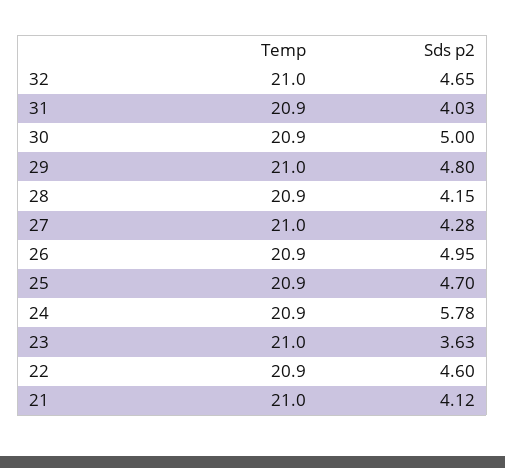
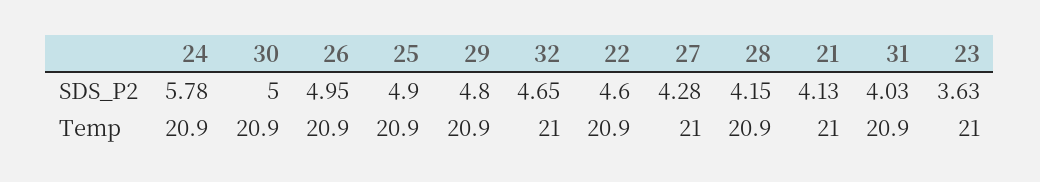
  {
    "Temp": {
      "32": 21,
      "31": 20.9,
      "30": 20.9,
-     "29": 21,
+     "29": 20.9,
      "28": 20.9,
      "27": 21,
      "26": 20.9,
      "25": 20.9,
      "24": 20.9,
      "23": 21,
      "22": 20.9,
      "21": 21
    },
    "Sds p2": {
      "32": 4.65,
      "31": 4.03,
      "30": 5,
      "29": 4.8,
      "28": 4.15,
      "27": 4.28,
      "26": 4.95,
-     "25": 4.7,
+     "25": 4.9,
      "24": 5.78,
      "23": 3.63,
      "22": 4.6,
-     "21": 4.12
+     "21": 4.13
    }
  }

